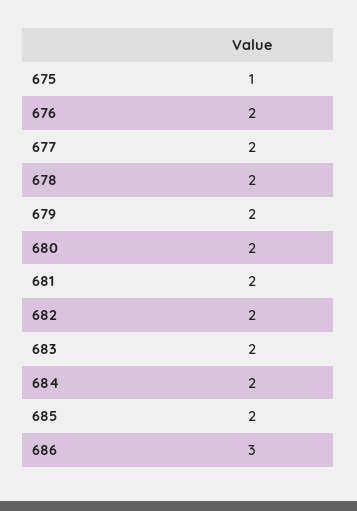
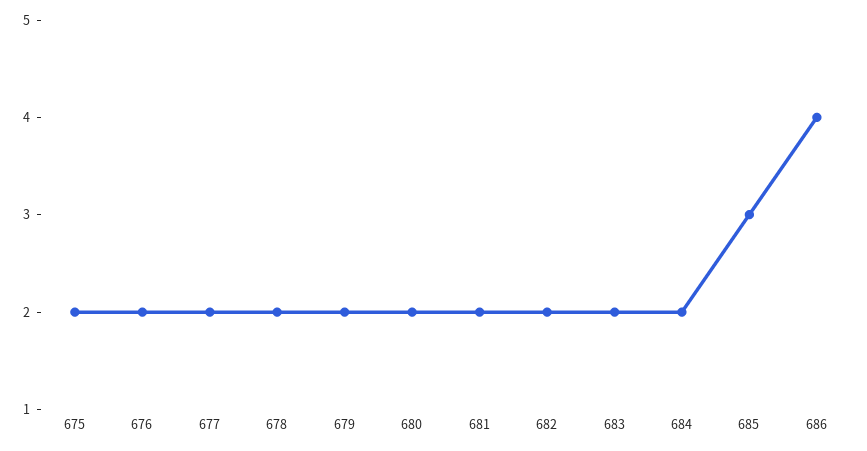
  {
-   "675": 1,
+   "675": 2,
    "676": 2,
    "677": 2,
    "678": 2,
    "679": 2,
    "680": 2,
    "681": 2,
    "682": 2,
    "683": 2,
    "684": 2,
-   "685": 2,
+   "685": 3,
-   "686": 3
+   "686": 4
  }

